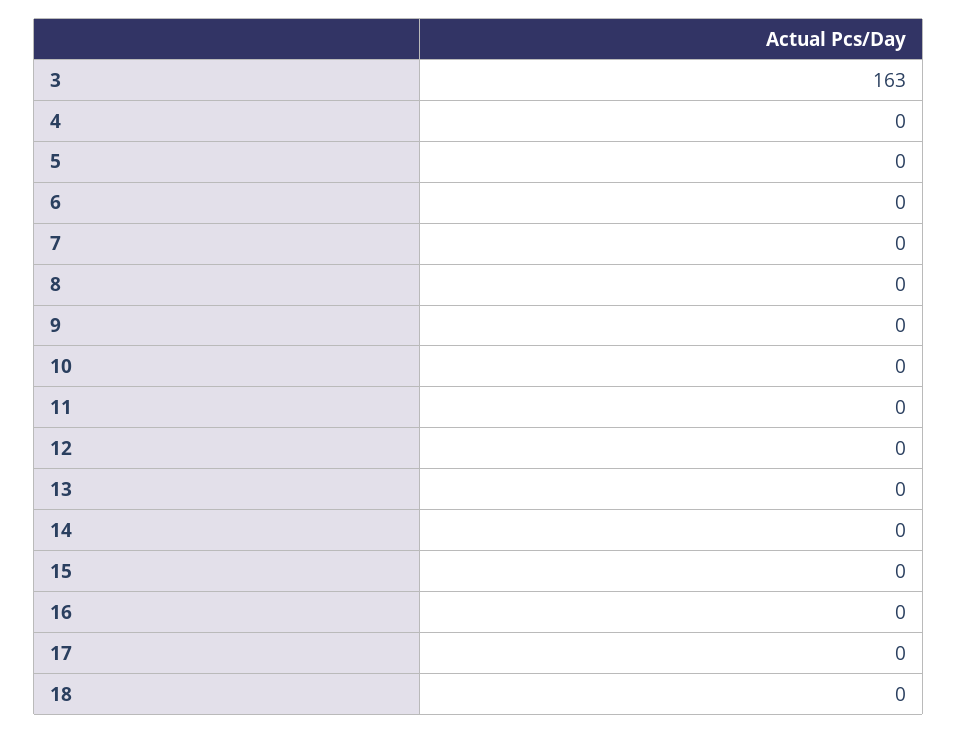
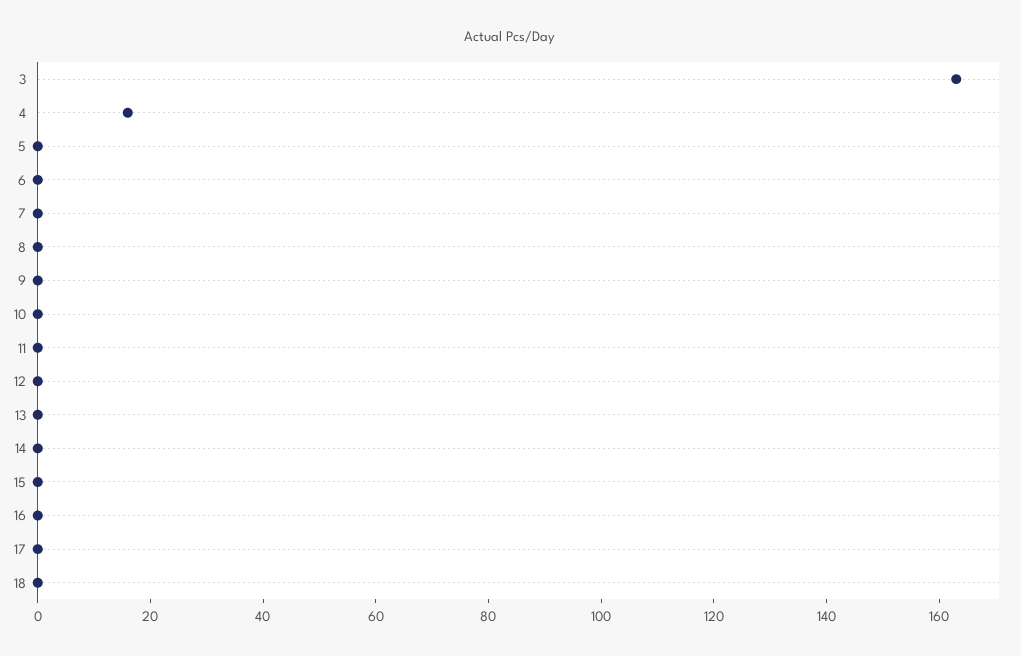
  {
    "3": 163,
-   "4": 0,
+   "4": 15,
    "5": 0,
    "6": 0,
    "7": 0,
    "8": 0,
    "9": 0,
    "10": 0,
    "11": 0,
    "12": 0,
    "13": 0,
    "14": 0,
    "15": 0,
    "16": 0,
    "17": 0,
    "18": 0
  }

